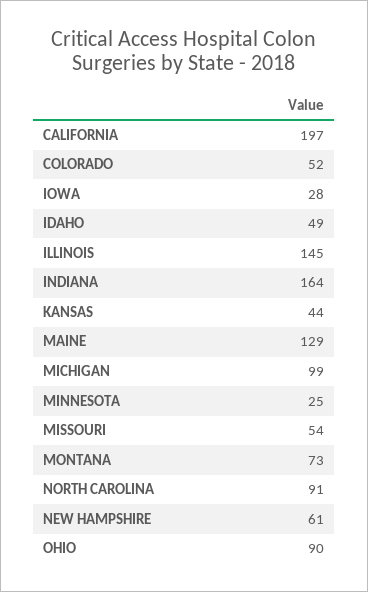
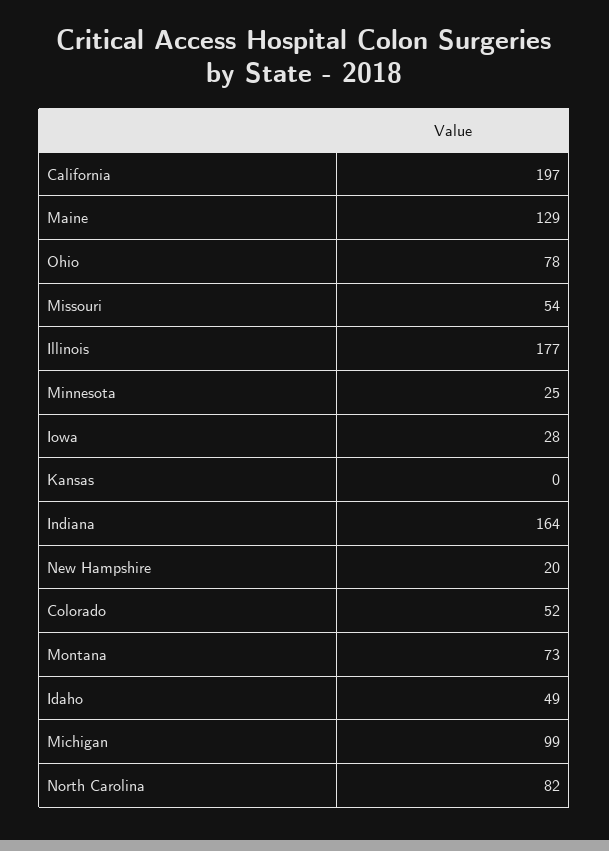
  {
    "CALIFORNIA": 197,
    "COLORADO": 52,
    "IOWA": 28,
    "IDAHO": 49,
-   "ILLINOIS": 145,
+   "ILLINOIS": 177,
    "INDIANA": 164,
-   "KANSAS": 44,
+   "KANSAS": 0,
    "MAINE": 129,
    "MICHIGAN": 99,
    "MINNESOTA": 25,
    "MISSOURI": 54,
    "MONTANA": 73,
-   "NORTH CAROLINA": 91,
+   "NORTH CAROLINA": 82,
-   "NEW HAMPSHIRE": 61,
+   "NEW HAMPSHIRE": 20,
-   "OHIO": 90
+   "OHIO": 78
  }

